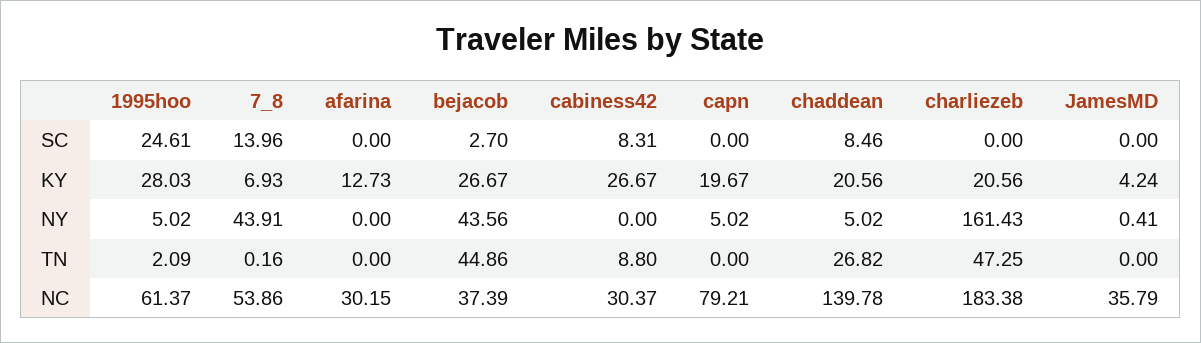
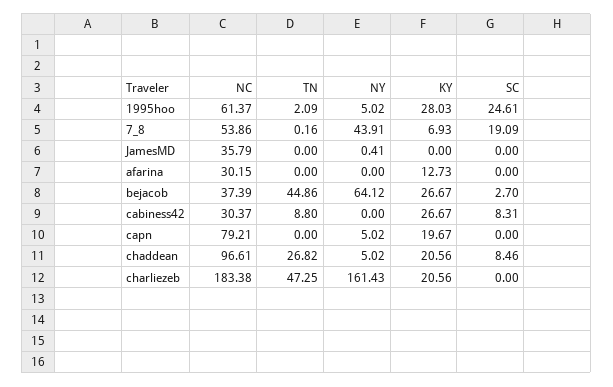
  {
    "1995hoo": {
      "SC": 24.61,
      "KY": 28.03,
      "NY": 5.02,
      "TN": 2.09,
      "NC": 61.37
    },
    "7_8": {
-     "SC": 13.96,
+     "SC": 19.09,
      "KY": 6.93,
      "NY": 43.91,
      "TN": 0.16,
      "NC": 53.86
    },
    "afarina": {
      "SC": 0,
      "KY": 12.73,
      "NY": 0,
      "TN": 0,
      "NC": 30.15
    },
    "bejacob": {
      "SC": 2.7,
      "KY": 26.67,
-     "NY": 43.56,
+     "NY": 64.12,
      "TN": 44.86,
      "NC": 37.39
    },
    "cabiness42": {
      "SC": 8.31,
      "KY": 26.67,
      "NY": 0,
      "TN": 8.8,
      "NC": 30.37
    },
    "capn": {
      "SC": 0,
      "KY": 19.67,
      "NY": 5.02,
      "TN": 0,
      "NC": 79.21
    },
    "chaddean": {
      "SC": 8.46,
      "KY": 20.56,
      "NY": 5.02,
      "TN": 26.82,
-     "NC": 139.78
+     "NC": 96.61
    },
    "charliezeb": {
      "SC": 0,
      "KY": 20.56,
      "NY": 161.43,
      "TN": 47.25,
      "NC": 183.38
    },
    "JamesMD": {
      "SC": 0,
-     "KY": 4.24,
+     "KY": 0,
      "NY": 0.41,
      "TN": 0,
      "NC": 35.79
    }
  }

